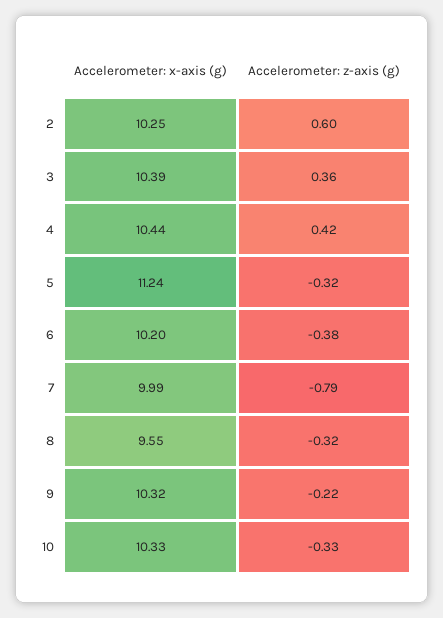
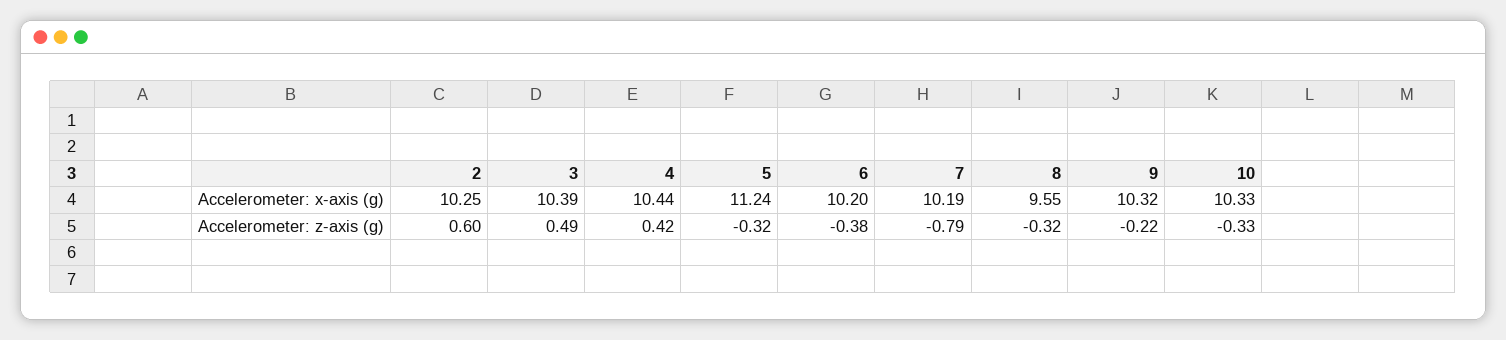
  {
    "Accelerometer: x-axis (g)": {
      "2": 10.25,
      "3": 10.39,
      "4": 10.44,
      "5": 11.24,
      "6": 10.2,
-     "7": 9.99,
+     "7": 10.19,
      "8": 9.55,
      "9": 10.32,
      "10": 10.33
    },
    "Accelerometer: z-axis (g)": {
      "2": 0.6,
-     "3": 0.36,
+     "3": 0.49,
      "4": 0.42,
      "5": -0.32,
      "6": -0.38,
      "7": -0.79,
      "8": -0.32,
      "9": -0.22,
      "10": -0.33
    }
  }

